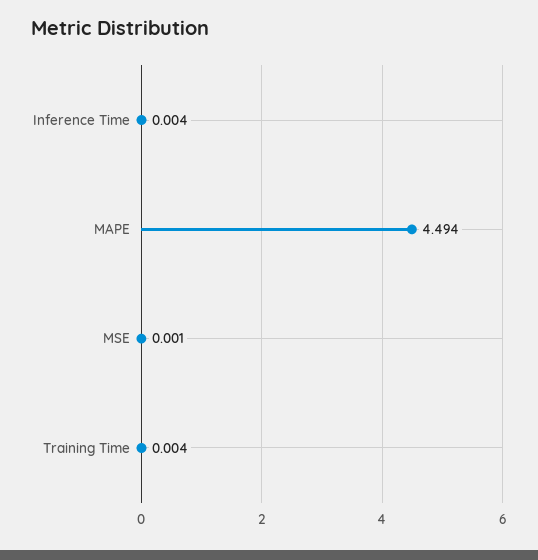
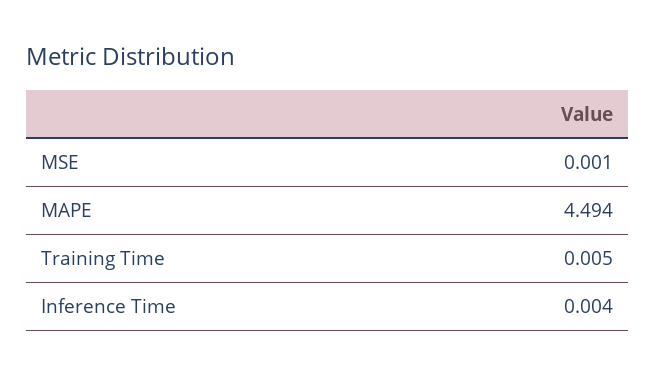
  {
    "Inference Time": 0.004,
    "MAPE": 4.494,
    "MSE": 0.001,
-   "Training Time": 0.004
+   "Training Time": 0.005
  }

